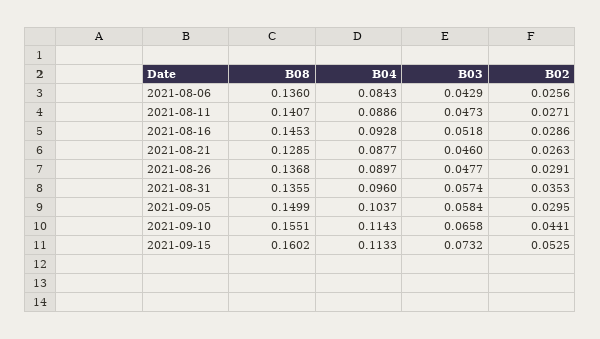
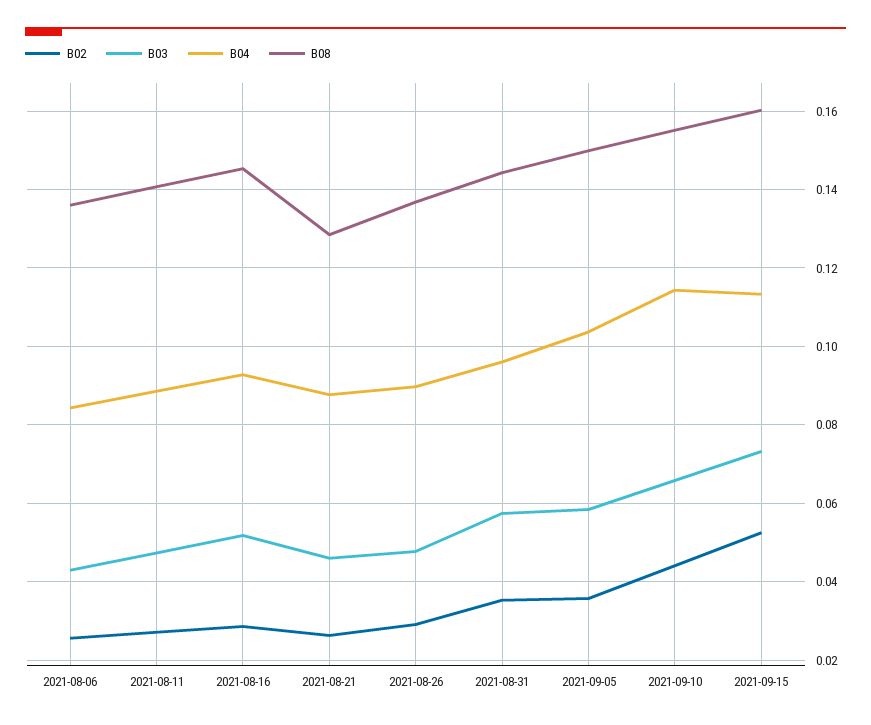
  {
    "B08": {
      "2021-08-06": 0.136,
      "2021-08-11": 0.1407,
      "2021-08-16": 0.1453,
      "2021-08-21": 0.1285,
      "2021-08-26": 0.1368,
-     "2021-08-31": 0.1355,
+     "2021-08-31": 0.144,
      "2021-09-05": 0.1499,
      "2021-09-10": 0.1551,
      "2021-09-15": 0.1602
    },
    "B04": {
      "2021-08-06": 0.0843,
      "2021-08-11": 0.0886,
      "2021-08-16": 0.0928,
      "2021-08-21": 0.0877,
      "2021-08-26": 0.0897,
      "2021-08-31": 0.096,
      "2021-09-05": 0.1037,
      "2021-09-10": 0.1143,
      "2021-09-15": 0.1133
    },
    "B03": {
      "2021-08-06": 0.0429,
      "2021-08-11": 0.0473,
      "2021-08-16": 0.0518,
      "2021-08-21": 0.046,
      "2021-08-26": 0.0477,
      "2021-08-31": 0.0574,
      "2021-09-05": 0.0584,
      "2021-09-10": 0.0658,
      "2021-09-15": 0.0732
    },
    "B02": {
      "2021-08-06": 0.0256,
      "2021-08-11": 0.0271,
      "2021-08-16": 0.0286,
      "2021-08-21": 0.0263,
      "2021-08-26": 0.0291,
      "2021-08-31": 0.0353,
-     "2021-09-05": 0.0295,
+     "2021-09-05": 0.036,
      "2021-09-10": 0.0441,
      "2021-09-15": 0.0525
    }
  }

